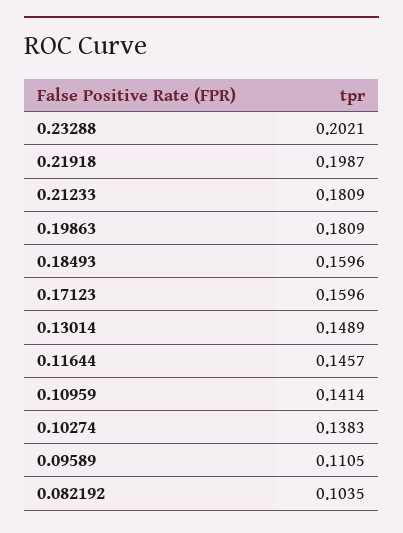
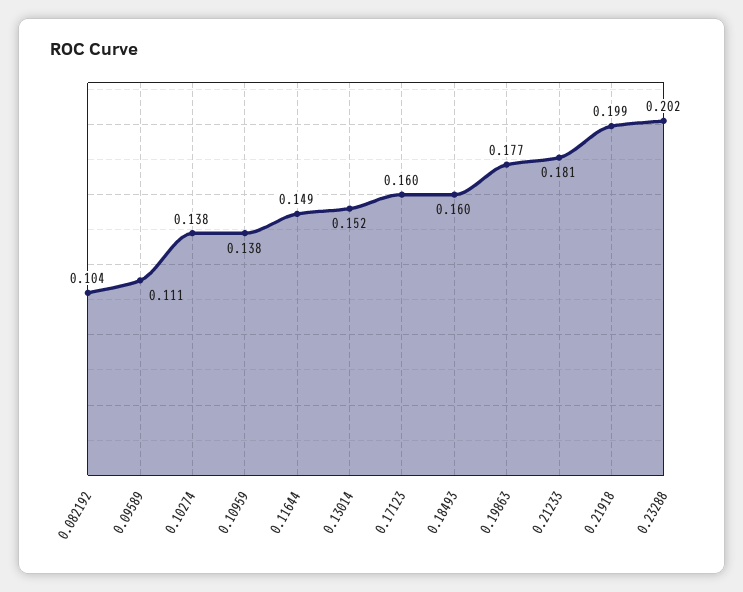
  {
    "0.23288": 0.2021,
    "0.21918": 0.1987,
    "0.21233": 0.1809,
-   "0.19863": 0.1809,
+   "0.19863": 0.177,
    "0.18493": 0.1596,
    "0.17123": 0.1596,
-   "0.13014": 0.1489,
+   "0.13014": 0.152,
-   "0.11644": 0.1457,
+   "0.11644": 0.149,
-   "0.10959": 0.1414,
+   "0.10959": 0.138,
    "0.10274": 0.1383,
    "0.09589": 0.1105,
    "0.082192": 0.1035
  }

